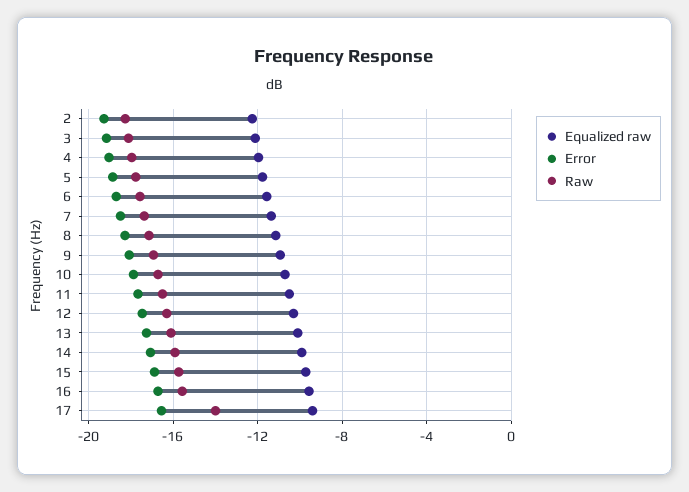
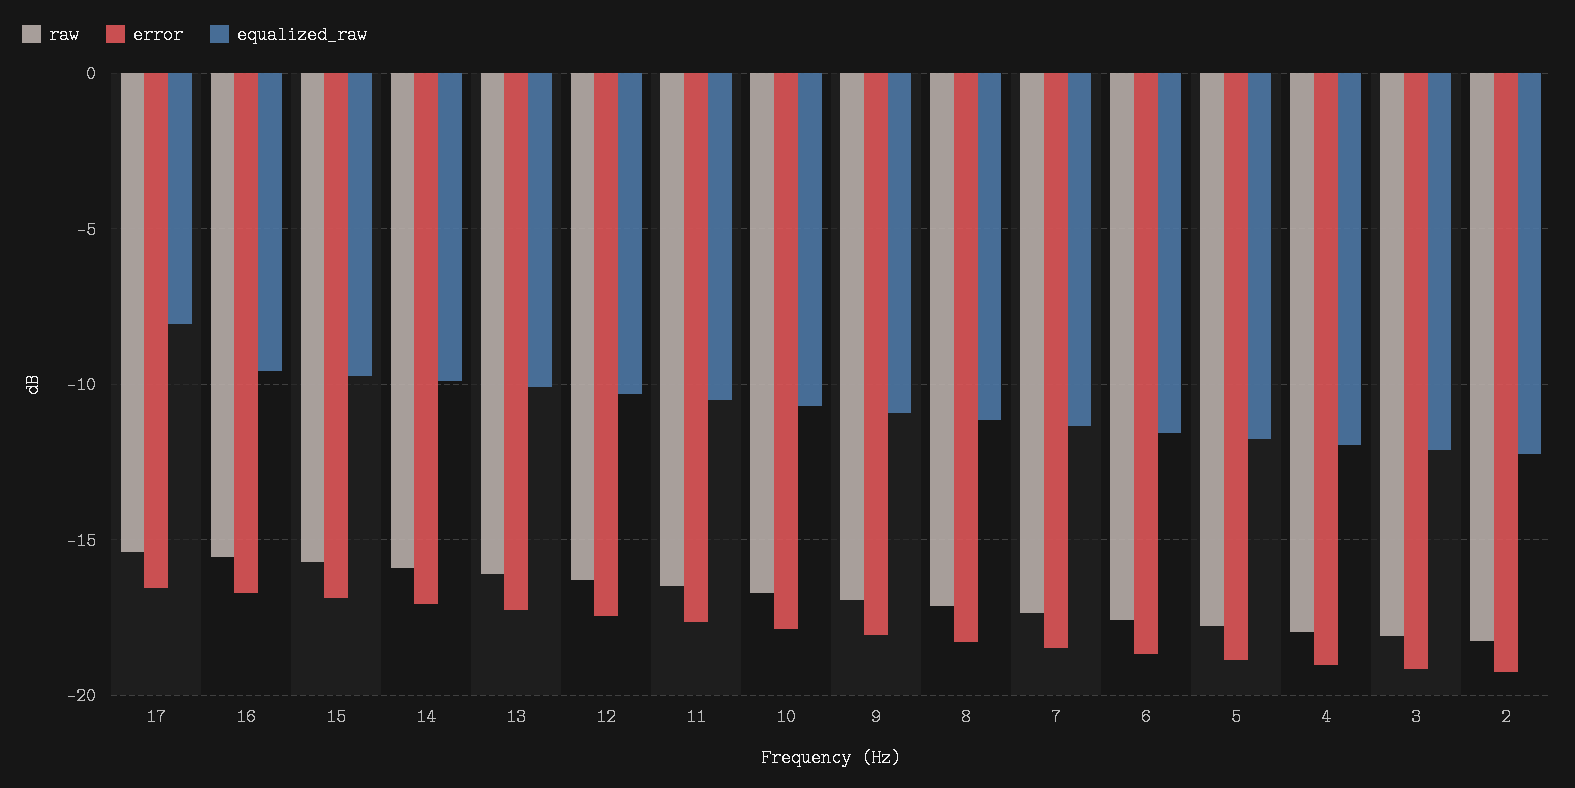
  {
    "Equalized raw": {
      "2": -12.5,
      "3": -12,
      "4": -12,
      "5": -12,
      "6": -11.5,
      "7": -11.5,
      "8": -11,
      "9": -11,
      "10": -10.5,
      "11": -10.5,
      "12": -10.5,
      "13": -10,
      "14": -10,
      "15": -9.5,
      "16": -9.5,
-     "17": -9.5
+     "17": -8
    },
    "Error": {
      "2": -19.5,
      "3": -19,
      "4": -19,
      "5": -19,
      "6": -18.5,
      "7": -18.5,
      "8": -18.5,
      "9": -18,
      "10": -18,
      "11": -17.5,
      "12": -17.5,
      "13": -17.5,
      "14": -17,
      "15": -17,
      "16": -16.5,
      "17": -16.5
    },
    "Raw": {
      "2": -18.5,
      "3": -18,
      "4": -18,
      "5": -18,
      "6": -17.5,
      "7": -17.5,
      "8": -17,
      "9": -17,
      "10": -16.5,
      "11": -16.5,
      "12": -16.5,
      "13": -16,
      "14": -16,
      "15": -15.5,
      "16": -15.5,
-     "17": -14
+     "17": -15.5
    }
  }

